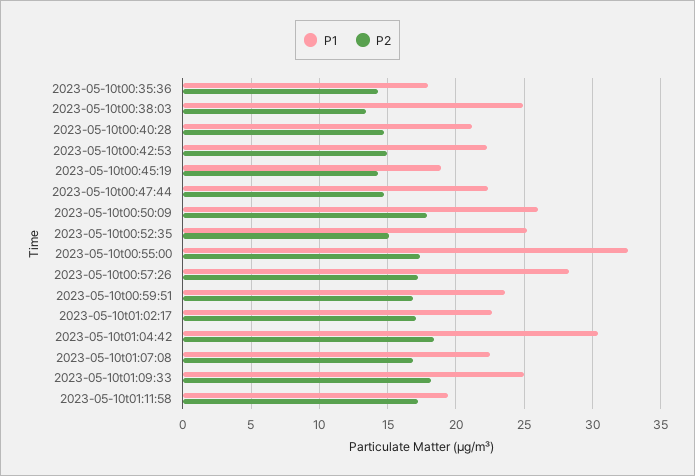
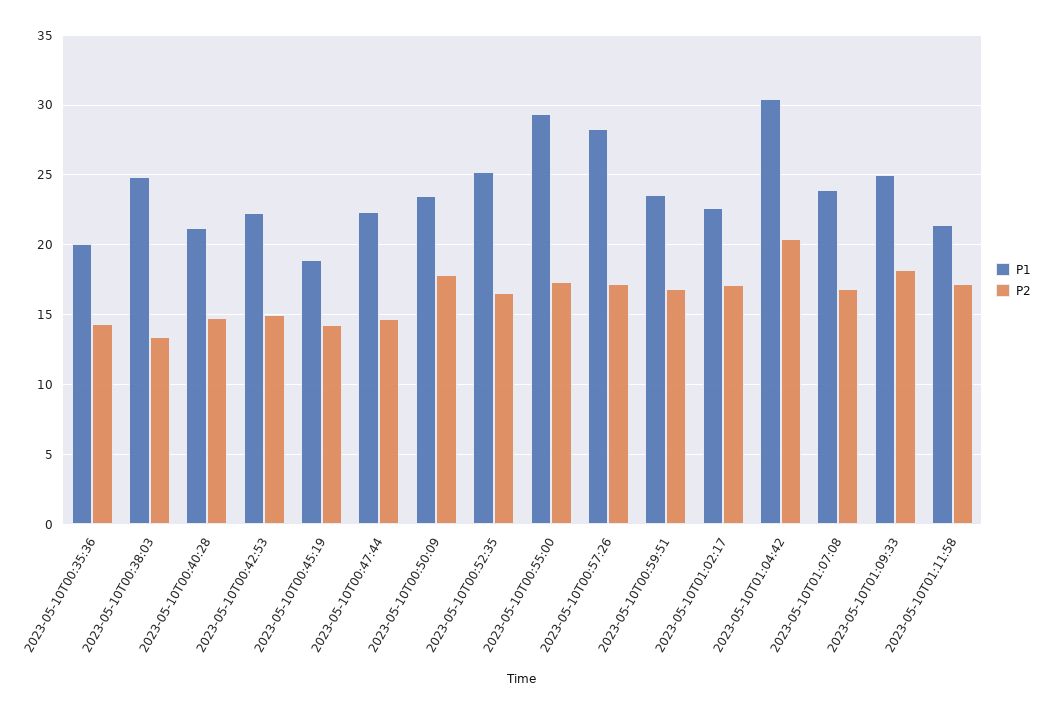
  {
    "P1": {
-     "2023-05-10t00:35:36": 18,
+     "2023-05-10t00:35:36": 20,
      "2023-05-10t00:38:03": 25,
      "2023-05-10t00:40:28": 21,
      "2023-05-10t00:42:53": 22.5,
      "2023-05-10t00:45:19": 19,
      "2023-05-10t00:47:44": 22.5,
-     "2023-05-10t00:50:09": 26,
+     "2023-05-10t00:50:09": 23.5,
      "2023-05-10t00:52:35": 25,
-     "2023-05-10t00:55:00": 32.5,
+     "2023-05-10t00:55:00": 29.5,
      "2023-05-10t00:57:26": 28.5,
      "2023-05-10t00:59:51": 23.5,
      "2023-05-10t01:02:17": 22.5,
      "2023-05-10t01:04:42": 30.5,
-     "2023-05-10t01:07:08": 22.5,
+     "2023-05-10t01:07:08": 24,
      "2023-05-10t01:09:33": 25,
-     "2023-05-10t01:11:58": 19.5
+     "2023-05-10t01:11:58": 21.5
    },
    "P2": {
      "2023-05-10t00:35:36": 14.5,
      "2023-05-10t00:38:03": 13.5,
      "2023-05-10t00:40:28": 14.5,
      "2023-05-10t00:42:53": 15,
      "2023-05-10t00:45:19": 14.5,
      "2023-05-10t00:47:44": 14.5,
      "2023-05-10t00:50:09": 18,
-     "2023-05-10t00:52:35": 15,
+     "2023-05-10t00:52:35": 16.5,
      "2023-05-10t00:55:00": 17.5,
      "2023-05-10t00:57:26": 17,
      "2023-05-10t00:59:51": 17,
      "2023-05-10t01:02:17": 17,
-     "2023-05-10t01:04:42": 18.5,
+     "2023-05-10t01:04:42": 20.5,
      "2023-05-10t01:07:08": 17,
      "2023-05-10t01:09:33": 18,
      "2023-05-10t01:11:58": 17
    }
  }

